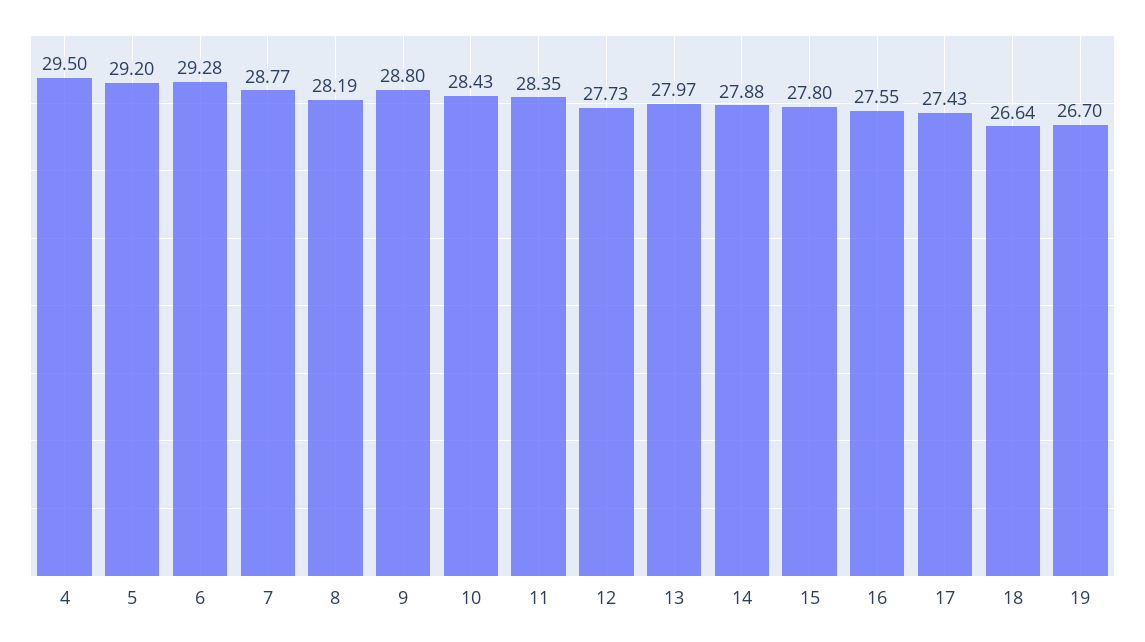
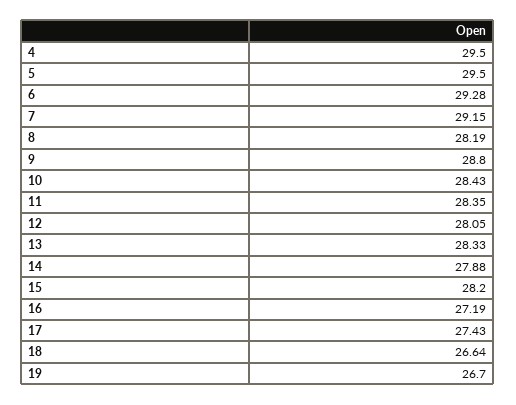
  {
    "4": 29.5,
-   "5": 29.2,
+   "5": 29.5,
    "6": 29.28,
-   "7": 28.77,
+   "7": 29.15,
    "8": 28.19,
    "9": 28.8,
    "10": 28.43,
    "11": 28.35,
-   "12": 27.73,
+   "12": 28.05,
-   "13": 27.97,
+   "13": 28.33,
    "14": 27.88,
-   "15": 27.8,
+   "15": 28.2,
-   "16": 27.55,
+   "16": 27.19,
    "17": 27.43,
    "18": 26.64,
    "19": 26.7
  }

